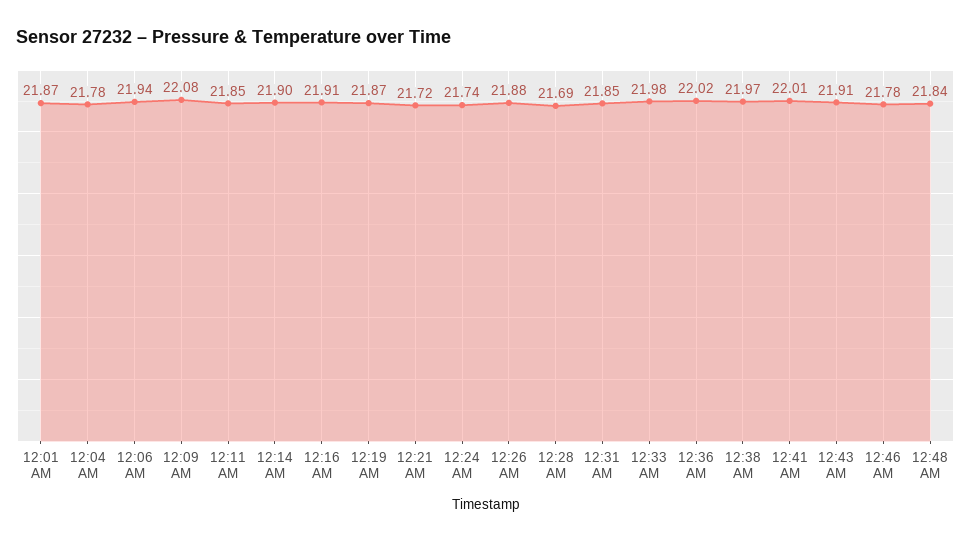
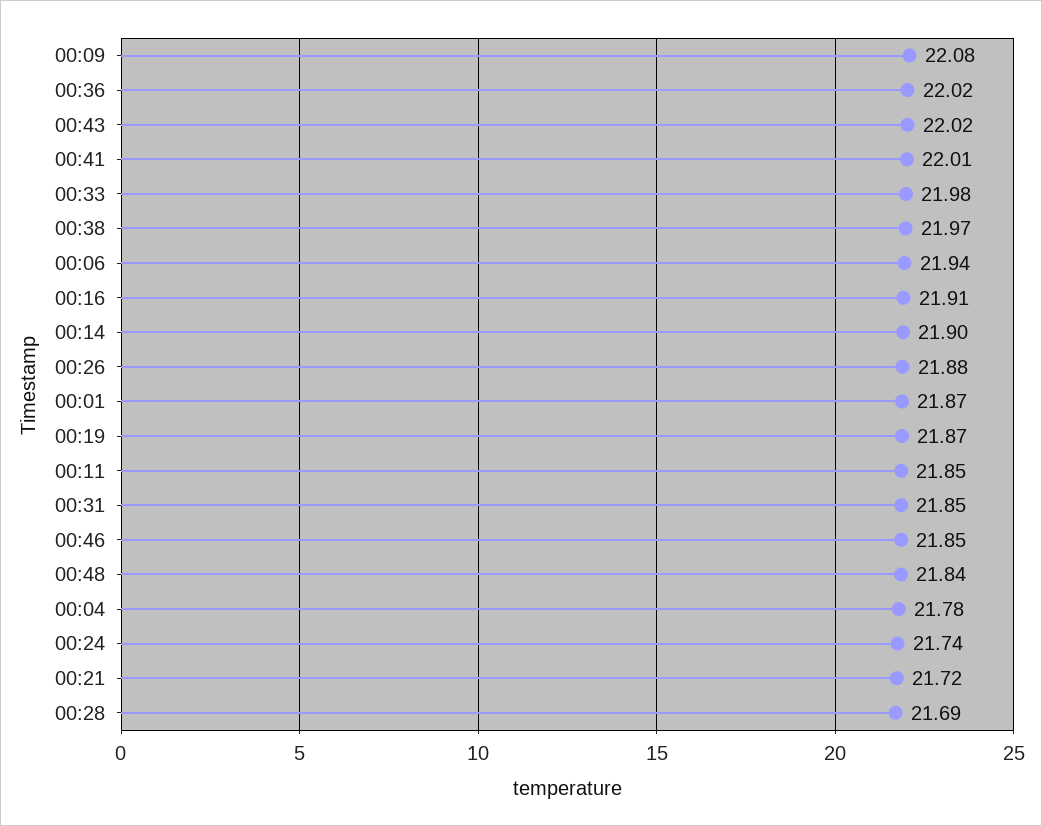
  {
    "12:01 AM": 21.87,
    "12:04 AM": 21.78,
    "12:06 AM": 21.94,
    "12:09 AM": 22.08,
    "12:11 AM": 21.85,
    "12:14 AM": 21.9,
    "12:16 AM": 21.91,
    "12:19 AM": 21.87,
    "12:21 AM": 21.72,
    "12:24 AM": 21.74,
    "12:26 AM": 21.88,
    "12:28 AM": 21.69,
    "12:31 AM": 21.85,
    "12:33 AM": 21.98,
    "12:36 AM": 22.02,
    "12:38 AM": 21.97,
    "12:41 AM": 22.01,
-   "12:43 AM": 21.91,
+   "12:43 AM": 22.02,
-   "12:46 AM": 21.78,
+   "12:46 AM": 21.85,
    "12:48 AM": 21.84
  }

